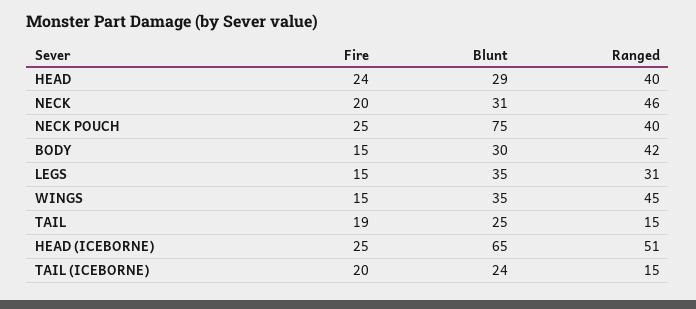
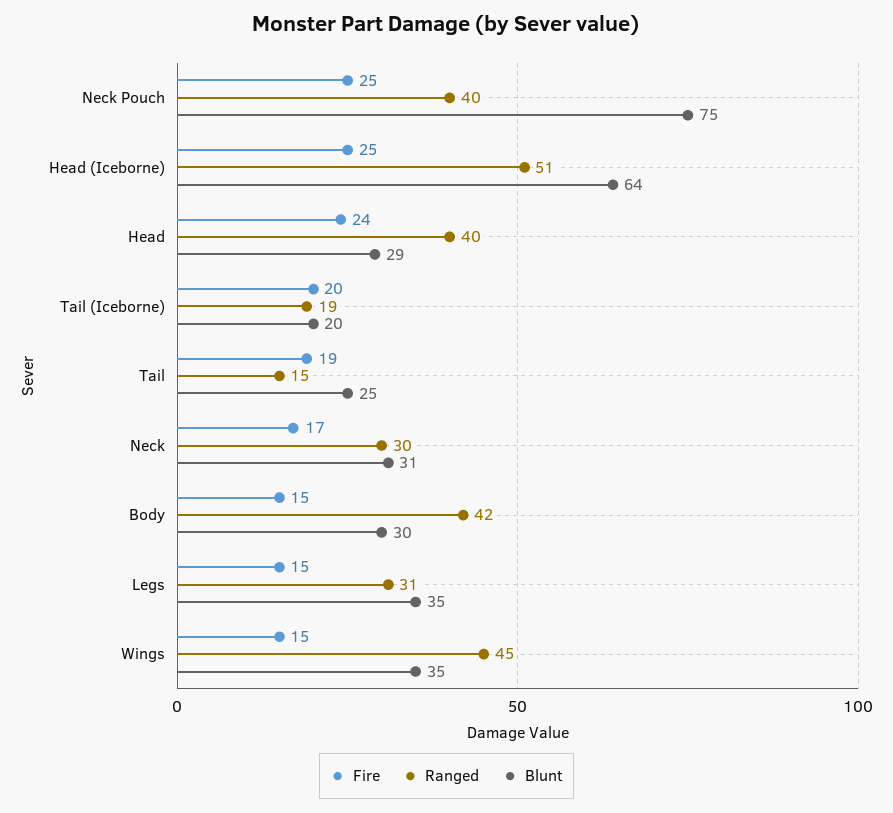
  {
    "Fire": {
      "HEAD": 24,
-     "NECK": 20,
+     "NECK": 17,
      "NECK POUCH": 25,
      "BODY": 15,
      "LEGS": 15,
      "WINGS": 15,
      "TAIL": 19,
      "HEAD (ICEBORNE)": 25,
      "TAIL (ICEBORNE)": 20
    },
    "Blunt": {
      "HEAD": 29,
      "NECK": 31,
      "NECK POUCH": 75,
      "BODY": 30,
      "LEGS": 35,
      "WINGS": 35,
      "TAIL": 25,
-     "HEAD (ICEBORNE)": 65,
+     "HEAD (ICEBORNE)": 64,
-     "TAIL (ICEBORNE)": 24
+     "TAIL (ICEBORNE)": 20
    },
    "Ranged": {
      "HEAD": 40,
-     "NECK": 46,
+     "NECK": 30,
      "NECK POUCH": 40,
      "BODY": 42,
      "LEGS": 31,
      "WINGS": 45,
      "TAIL": 15,
      "HEAD (ICEBORNE)": 51,
-     "TAIL (ICEBORNE)": 15
+     "TAIL (ICEBORNE)": 19
    }
  }

